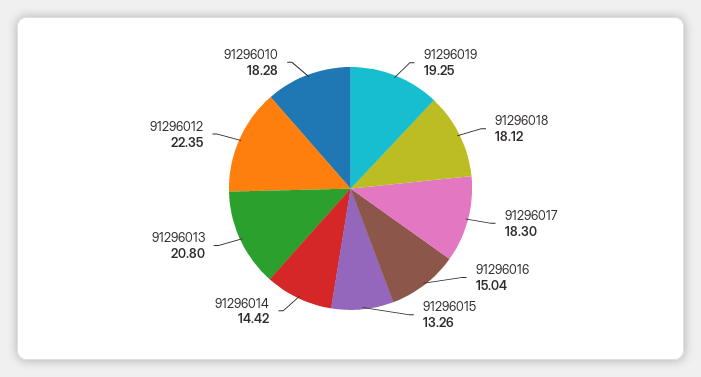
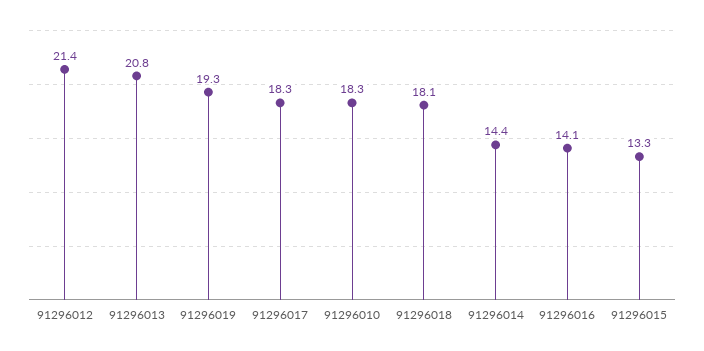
  {
    "91296019": 19.25,
    "91296018": 18.12,
    "91296017": 18.3,
-   "91296016": 15.04,
+   "91296016": 14.1,
    "91296015": 13.26,
    "91296014": 14.42,
    "91296013": 20.8,
-   "91296012": 22.35,
+   "91296012": 21.4,
    "91296010": 18.28
  }

